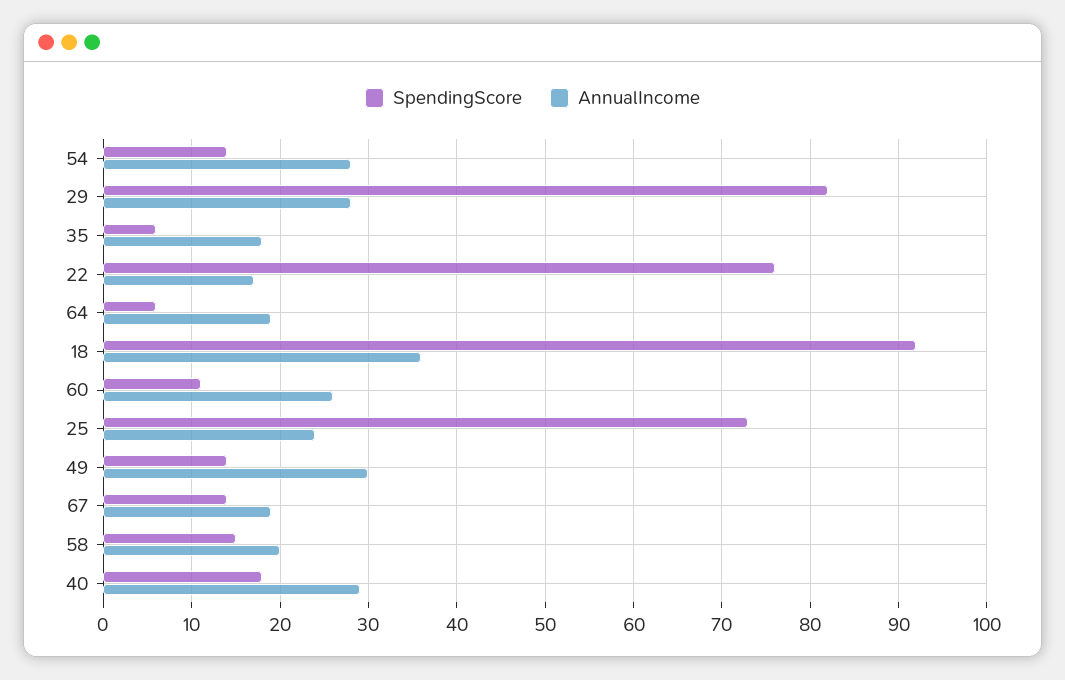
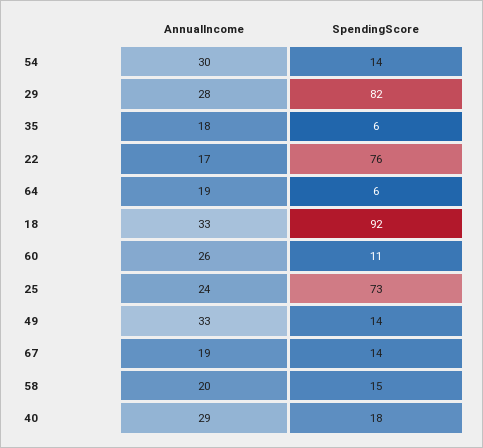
  {
    "SpendingScore": {
      "54": 14,
      "29": 82,
      "35": 6,
      "22": 76,
      "64": 6,
      "18": 92,
      "60": 11,
      "25": 73,
      "49": 14,
      "67": 14,
      "58": 15,
      "40": 18
    },
    "AnnualIncome": {
-     "54": 28,
+     "54": 30,
      "29": 28,
      "35": 18,
      "22": 17,
      "64": 19,
-     "18": 36,
+     "18": 33,
      "60": 26,
      "25": 24,
-     "49": 30,
+     "49": 33,
      "67": 19,
      "58": 20,
      "40": 29
    }
  }

